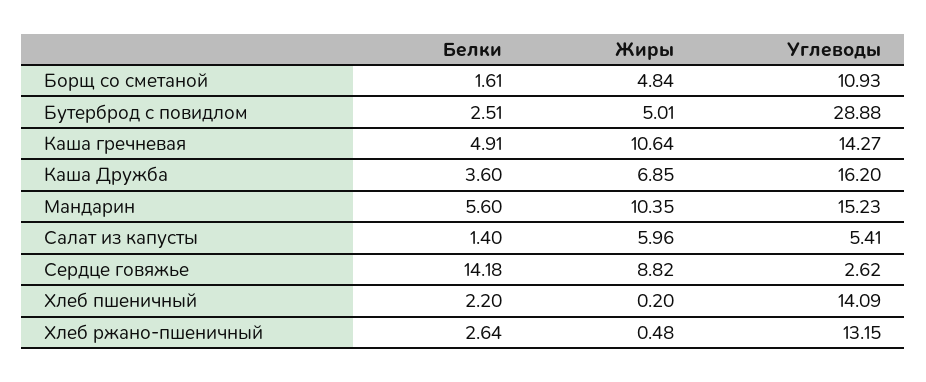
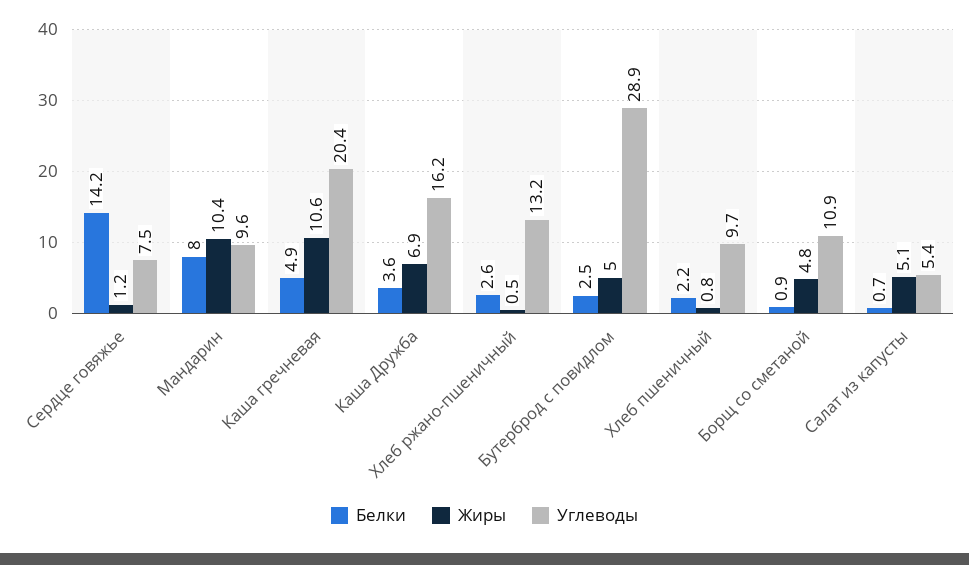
  {
    "Белки": {
-     "Борщ со сметаной": 1.61,
+     "Борщ со сметаной": 0.9,
      "Бутерброд с повидлом": 2.51,
      "Каша гречневая": 4.91,
      "Каша Дружба": 3.6,
-     "Мандарин": 5.6,
+     "Мандарин": 8,
-     "Салат из капусты": 1.4,
+     "Салат из капусты": 0.7,
      "Сердце говяжье": 14.18,
      "Хлеб пшеничный": 2.2,
      "Хлеб ржано-пшеничный": 2.64
    },
    "Жиры": {
      "Борщ со сметаной": 4.84,
      "Бутерброд с повидлом": 5.01,
      "Каша гречневая": 10.64,
      "Каша Дружба": 6.85,
      "Мандарин": 10.35,
-     "Салат из капусты": 5.96,
+     "Салат из капусты": 5.1,
-     "Сердце говяжье": 8.82,
+     "Сердце говяжье": 1.2,
-     "Хлеб пшеничный": 0.2,
+     "Хлеб пшеничный": 0.8,
      "Хлеб ржано-пшеничный": 0.48
    },
    "Углеводы": {
      "Борщ со сметаной": 10.93,
      "Бутерброд с повидлом": 28.88,
-     "Каша гречневая": 14.27,
+     "Каша гречневая": 20.4,
      "Каша Дружба": 16.2,
-     "Мандарин": 15.23,
+     "Мандарин": 9.6,
      "Салат из капусты": 5.41,
-     "Сердце говяжье": 2.62,
+     "Сердце говяжье": 7.5,
-     "Хлеб пшеничный": 14.09,
+     "Хлеб пшеничный": 9.7,
      "Хлеб ржано-пшеничный": 13.15
    }
  }

